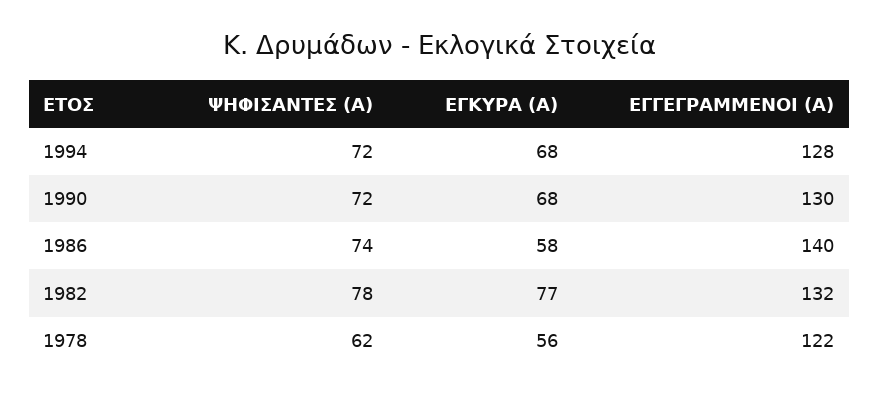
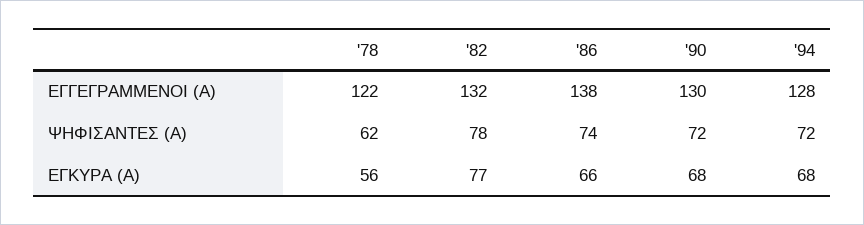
  {
    "ΨΗΦΙΣΑΝΤΕΣ (Α)": {
      "1994": 72,
      "1990": 72,
      "1986": 74,
      "1982": 78,
      "1978": 62
    },
    "ΕΓΚΥΡΑ (Α)": {
      "1994": 68,
      "1990": 68,
-     "1986": 58,
+     "1986": 66,
      "1982": 77,
      "1978": 56
    },
    "ΕΓΓΕΓΡΑΜΜΕΝΟΙ (Α)": {
      "1994": 128,
      "1990": 130,
-     "1986": 140,
+     "1986": 138,
      "1982": 132,
      "1978": 122
    }
  }

